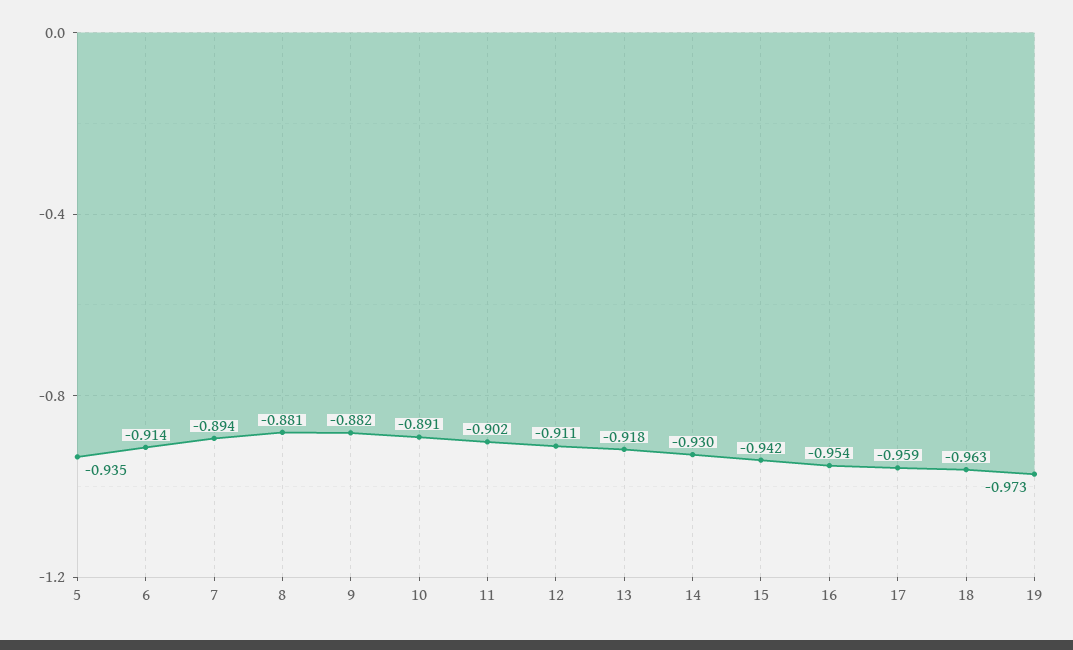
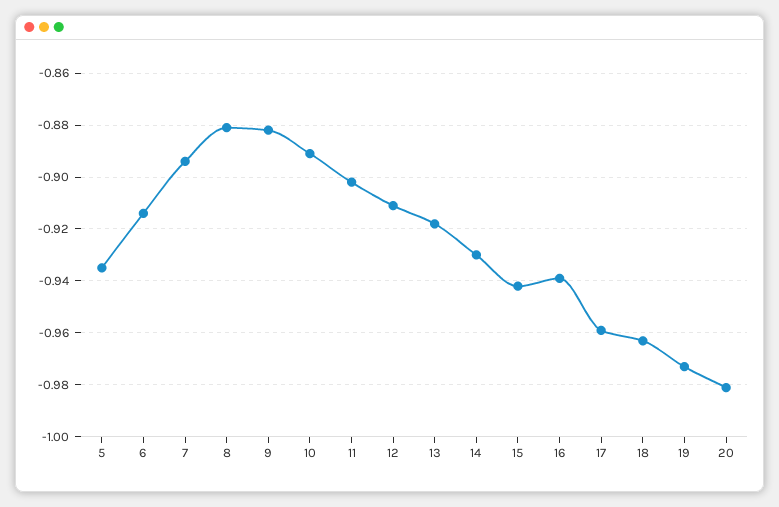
  {
    "5": -0.935,
    "6": -0.914,
    "7": -0.894,
    "8": -0.881,
    "9": -0.882,
    "10": -0.891,
    "11": -0.902,
    "12": -0.911,
    "13": -0.918,
    "14": -0.93,
    "15": -0.942,
-   "16": -0.954,
+   "16": -0.94,
    "17": -0.959,
    "18": -0.963,
-   "19": -0.973
+   "19": -0.973,
+   "20": -0.98
  }

